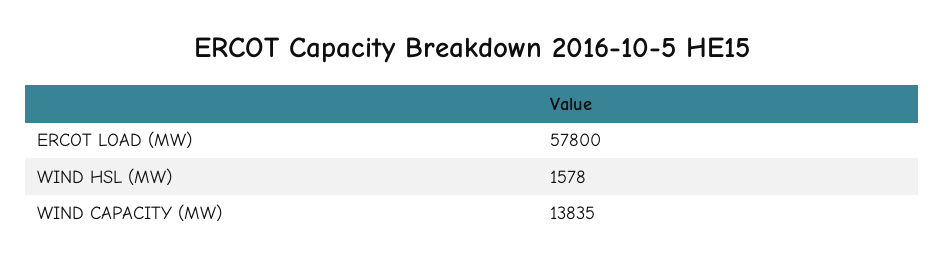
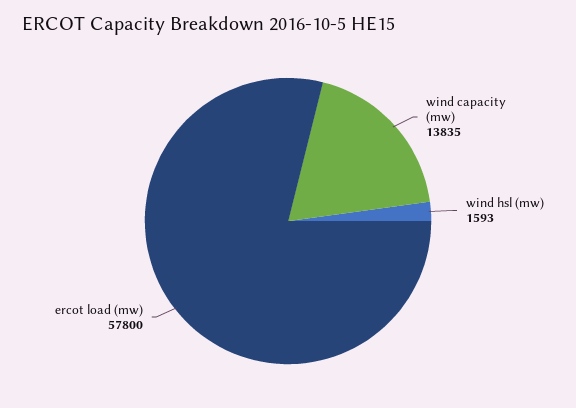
  {
    "ERCOT LOAD (MW)": 57800,
-   "WIND HSL (MW)": 1578,
+   "WIND HSL (MW)": 1593,
    "WIND CAPACITY (MW)": 13835
  }

